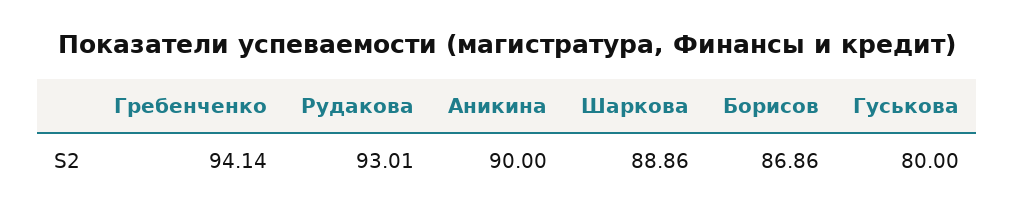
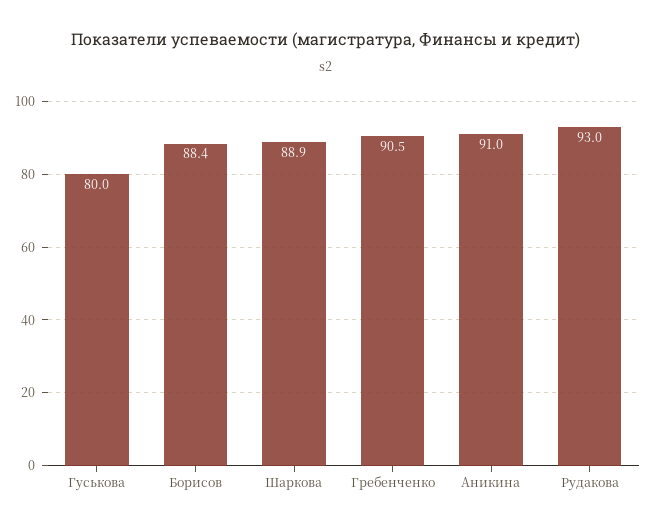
  {
-   "Гребенченко": 94.14,
+   "Гребенченко": 90.5,
    "Рудакова": 93.01,
-   "Аникина": 90,
+   "Аникина": 91,
    "Шаркова": 88.86,
-   "Борисов": 86.86,
+   "Борисов": 88.4,
    "Гуськова": 80
  }

